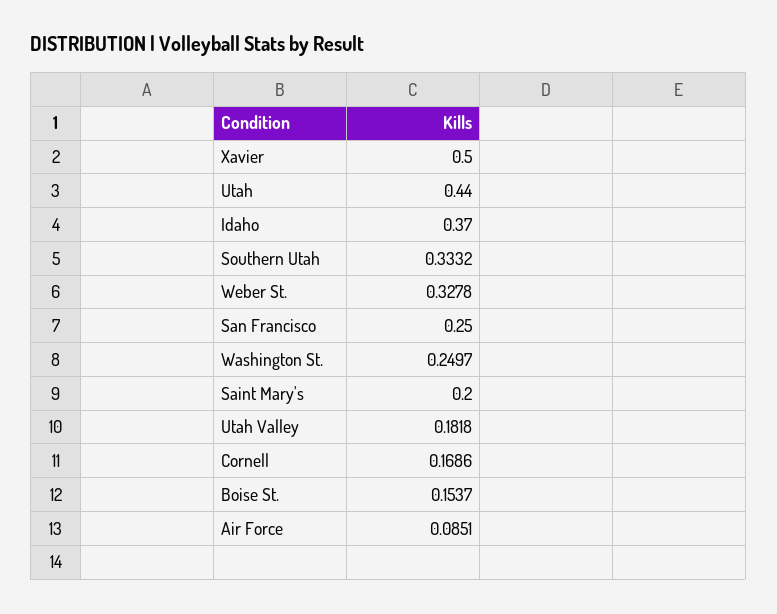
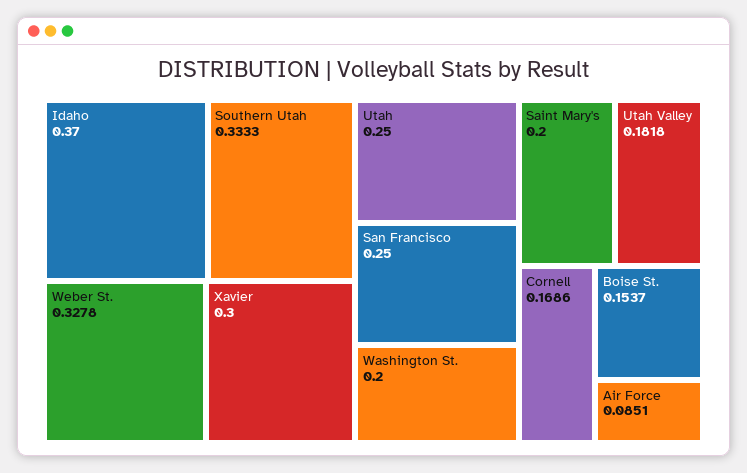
  {
-   "Xavier": 0.5,
+   "Xavier": 0.3,
-   "Utah": 0.44,
+   "Utah": 0.25,
    "Idaho": 0.37,
-   "Southern Utah": 0.3332,
+   "Southern Utah": 0.3333,
    "Weber St.": 0.3278,
    "San Francisco": 0.25,
-   "Washington St.": 0.2497,
+   "Washington St.": 0.2,
    "Saint Mary's": 0.2,
    "Utah Valley": 0.1818,
    "Cornell": 0.1686,
    "Boise St.": 0.1537,
    "Air Force": 0.0851
  }

